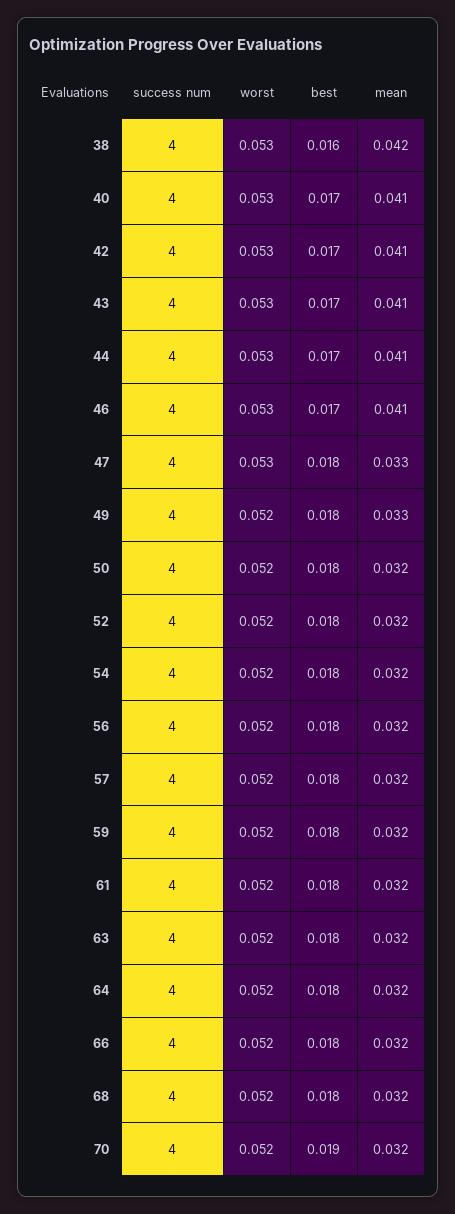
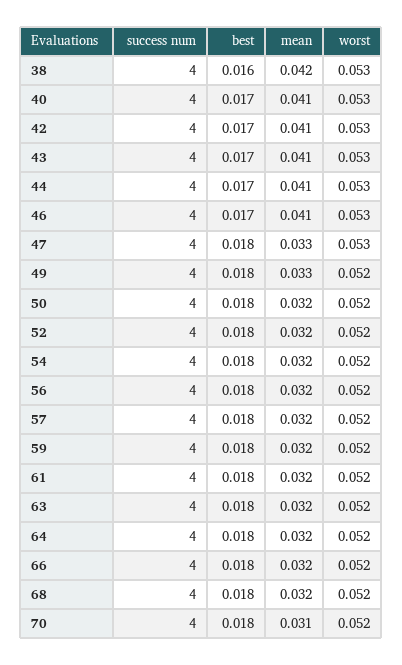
  {
    "success num": {
      "38": 4,
      "40": 4,
      "42": 4,
      "43": 4,
      "44": 4,
      "46": 4,
      "47": 4,
      "49": 4,
      "50": 4,
      "52": 4,
      "54": 4,
      "56": 4,
      "57": 4,
      "59": 4,
      "61": 4,
      "63": 4,
      "64": 4,
      "66": 4,
      "68": 4,
      "70": 4
    },
    "worst": {
      "38": 0.053,
      "40": 0.053,
      "42": 0.053,
      "43": 0.053,
      "44": 0.053,
      "46": 0.053,
      "47": 0.053,
      "49": 0.052,
      "50": 0.052,
      "52": 0.052,
      "54": 0.052,
      "56": 0.052,
      "57": 0.052,
      "59": 0.052,
      "61": 0.052,
      "63": 0.052,
      "64": 0.052,
      "66": 0.052,
      "68": 0.052,
      "70": 0.052
    },
    "best": {
      "38": 0.016,
      "40": 0.017,
      "42": 0.017,
      "43": 0.017,
      "44": 0.017,
      "46": 0.017,
      "47": 0.018,
      "49": 0.018,
      "50": 0.018,
      "52": 0.018,
      "54": 0.018,
      "56": 0.018,
      "57": 0.018,
      "59": 0.018,
      "61": 0.018,
      "63": 0.018,
      "64": 0.018,
      "66": 0.018,
      "68": 0.018,
-     "70": 0.019
+     "70": 0.018
    },
    "mean": {
      "38": 0.042,
      "40": 0.041,
      "42": 0.041,
      "43": 0.041,
      "44": 0.041,
      "46": 0.041,
      "47": 0.033,
      "49": 0.033,
      "50": 0.032,
      "52": 0.032,
      "54": 0.032,
      "56": 0.032,
      "57": 0.032,
      "59": 0.032,
      "61": 0.032,
      "63": 0.032,
      "64": 0.032,
      "66": 0.032,
      "68": 0.032,
-     "70": 0.032
+     "70": 0.031
    }
  }

